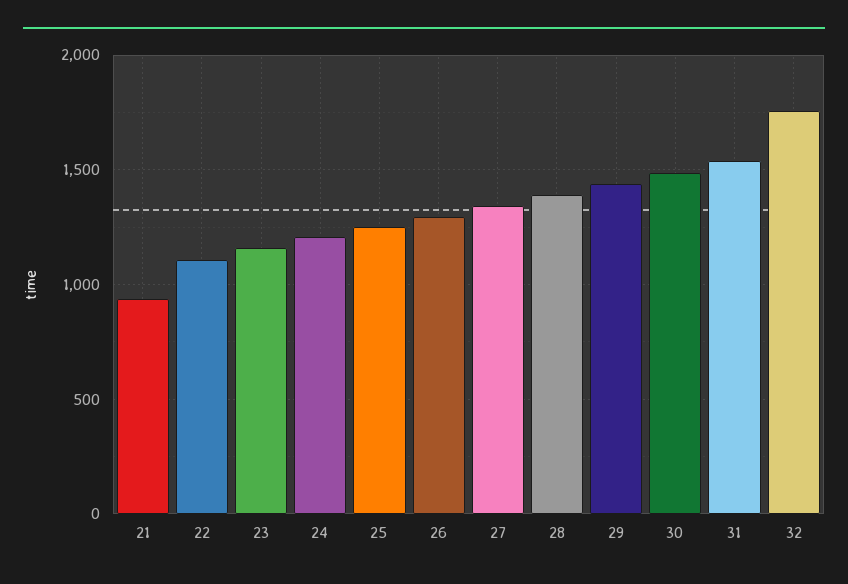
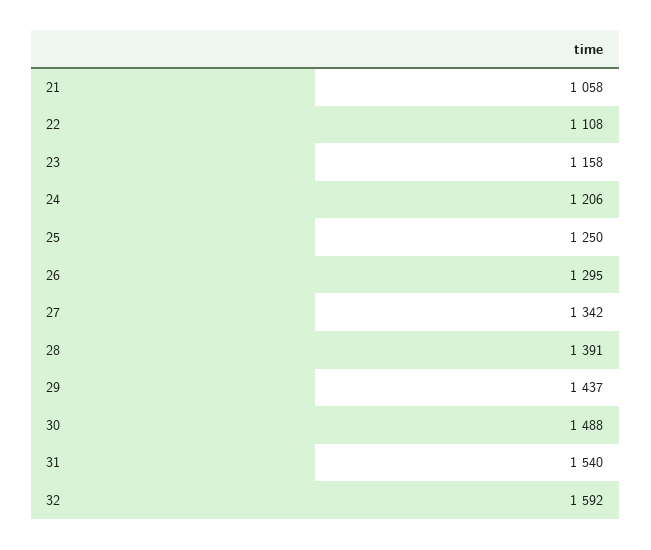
  {
-   "21": 950,
+   "21": 1058,
    "22": 1108,
    "23": 1158,
    "24": 1206,
    "25": 1250,
    "26": 1295,
    "27": 1342,
    "28": 1391,
    "29": 1437,
    "30": 1488,
    "31": 1540,
-   "32": 1750
+   "32": 1592
  }

